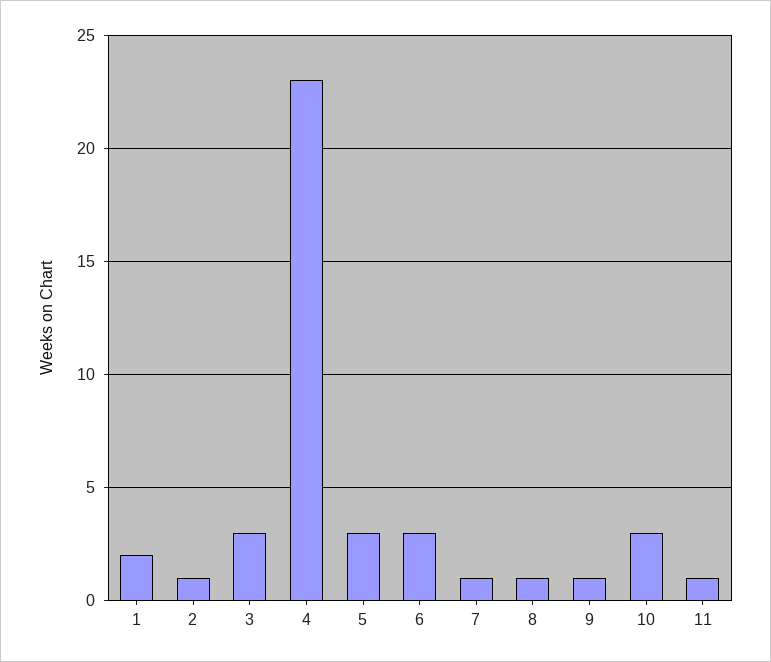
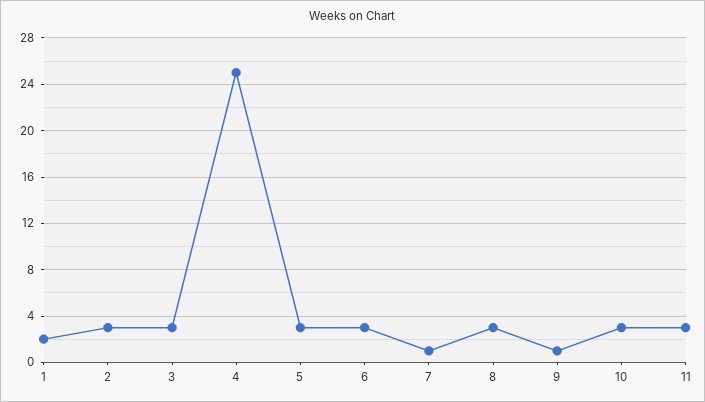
  {
    "1": 2,
-   "2": 1,
+   "2": 3,
    "3": 3,
-   "4": 23,
+   "4": 25,
    "5": 3,
    "6": 3,
    "7": 1,
-   "8": 1,
+   "8": 3,
    "9": 1,
    "10": 3,
-   "11": 1
+   "11": 3
  }

